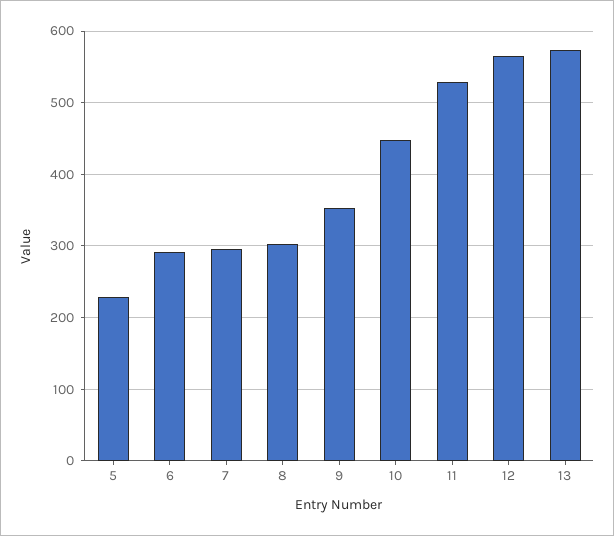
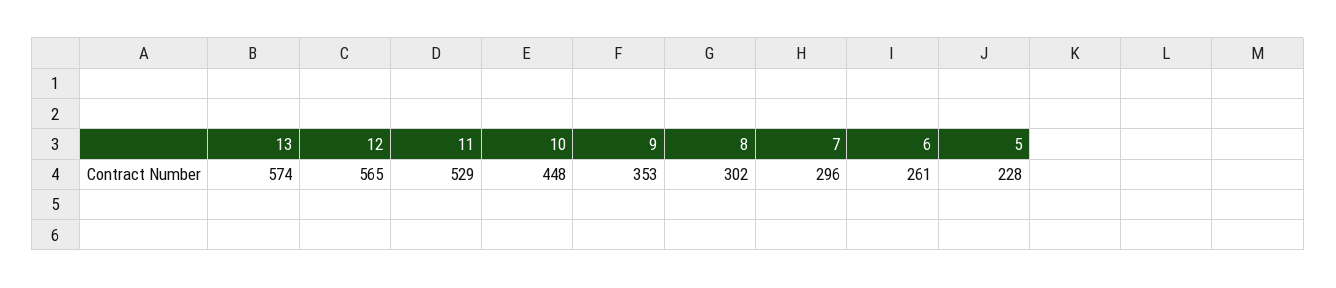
  {
    "5": 228,
-   "6": 290,
+   "6": 261,
    "7": 296,
    "8": 302,
    "9": 353,
    "10": 448,
    "11": 529,
    "12": 565,
    "13": 574
  }

